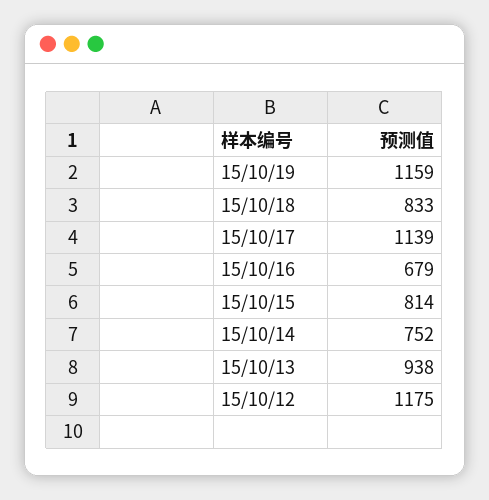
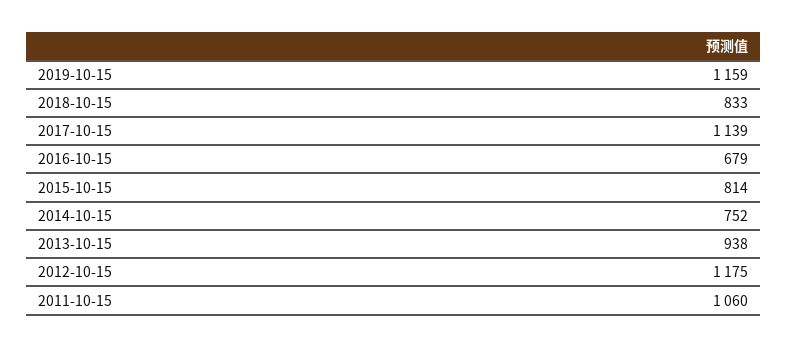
  {
    "15/10/19": 1159,
    "15/10/18": 833,
    "15/10/17": 1139,
    "15/10/16": 679,
    "15/10/15": 814,
    "15/10/14": 752,
    "15/10/13": 938,
-   "15/10/12": 1175
+   "15/10/12": 1175,
+   "2011-10-15": 1060
  }

